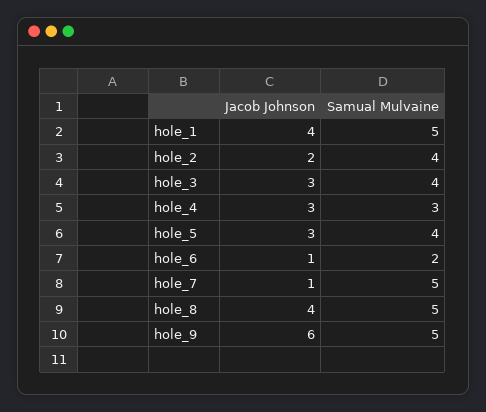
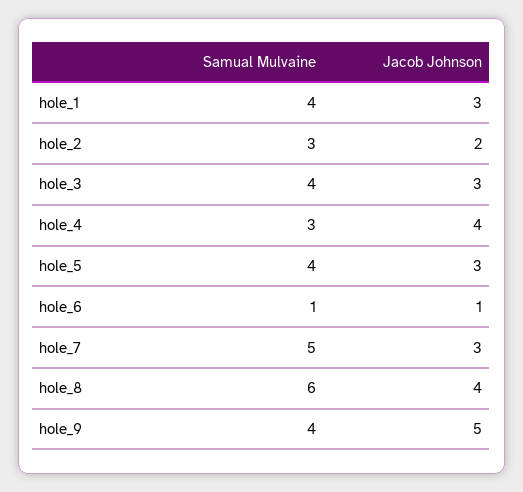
  {
    "Jacob Johnson": {
-     "hole_1": 4,
+     "hole_1": 3,
      "hole_2": 2,
      "hole_3": 3,
-     "hole_4": 3,
+     "hole_4": 4,
      "hole_5": 3,
      "hole_6": 1,
-     "hole_7": 1,
+     "hole_7": 3,
      "hole_8": 4,
-     "hole_9": 6
+     "hole_9": 5
    },
    "Samual Mulvaine": {
-     "hole_1": 5,
+     "hole_1": 4,
-     "hole_2": 4,
+     "hole_2": 3,
      "hole_3": 4,
      "hole_4": 3,
      "hole_5": 4,
-     "hole_6": 2,
+     "hole_6": 1,
      "hole_7": 5,
-     "hole_8": 5,
+     "hole_8": 6,
-     "hole_9": 5
+     "hole_9": 4
    }
  }

